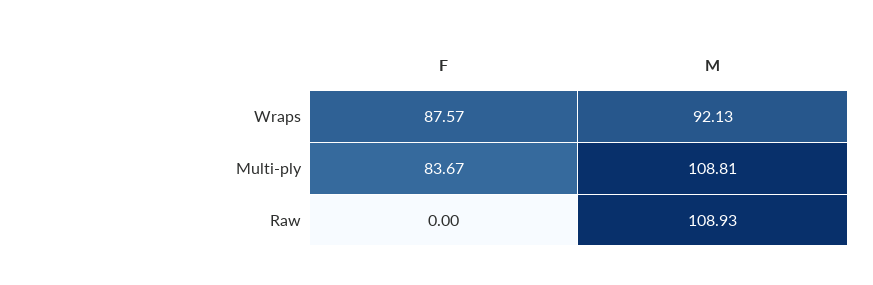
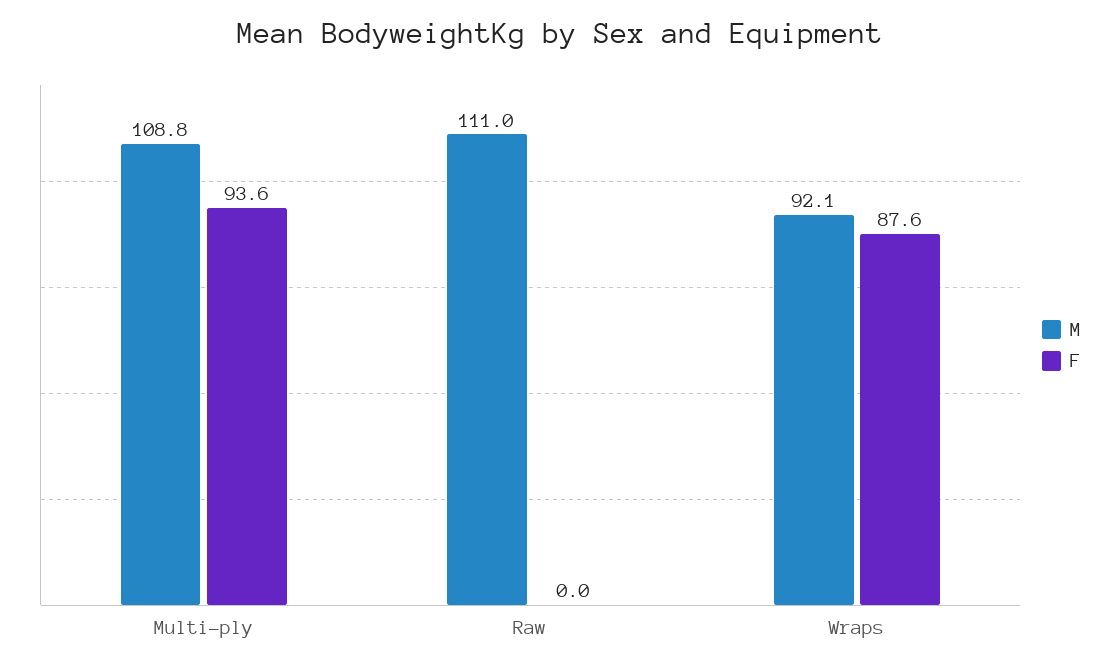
  {
    "F": {
      "Wraps": 87.57,
-     "Multi-ply": 83.67,
+     "Multi-ply": 93.6,
      "Raw": 0
    },
    "M": {
      "Wraps": 92.13,
      "Multi-ply": 108.81,
-     "Raw": 108.93
+     "Raw": 111
    }
  }

